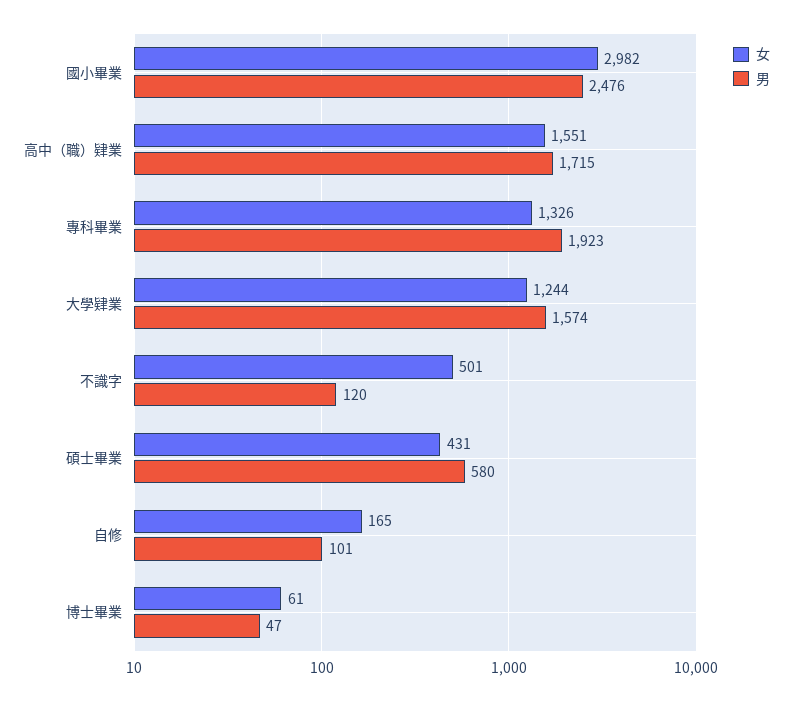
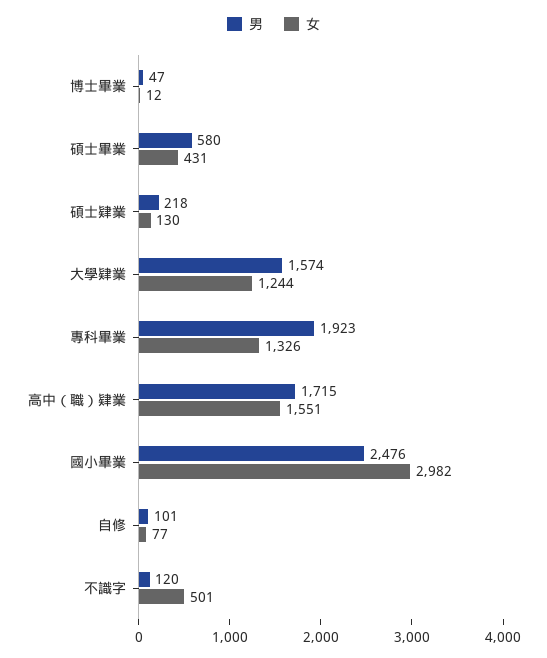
  {
    "女": {
      "國小畢業": 2982,
      "高中（職）肄業": 1551,
      "專科畢業": 1326,
      "大學肄業": 1244,
      "不識字": 501,
      "碩士畢業": 431,
-     "自修": 165,
+     "自修": 77,
-     "博士畢業": 61
+     "博士畢業": 12,
+     "碩士肄業": 130
    },
    "男": {
      "國小畢業": 2476,
      "高中（職）肄業": 1715,
      "專科畢業": 1923,
      "大學肄業": 1574,
      "不識字": 120,
      "碩士畢業": 580,
      "自修": 101,
-     "博士畢業": 47
+     "博士畢業": 47,
+     "碩士肄業": 218
    }
  }

